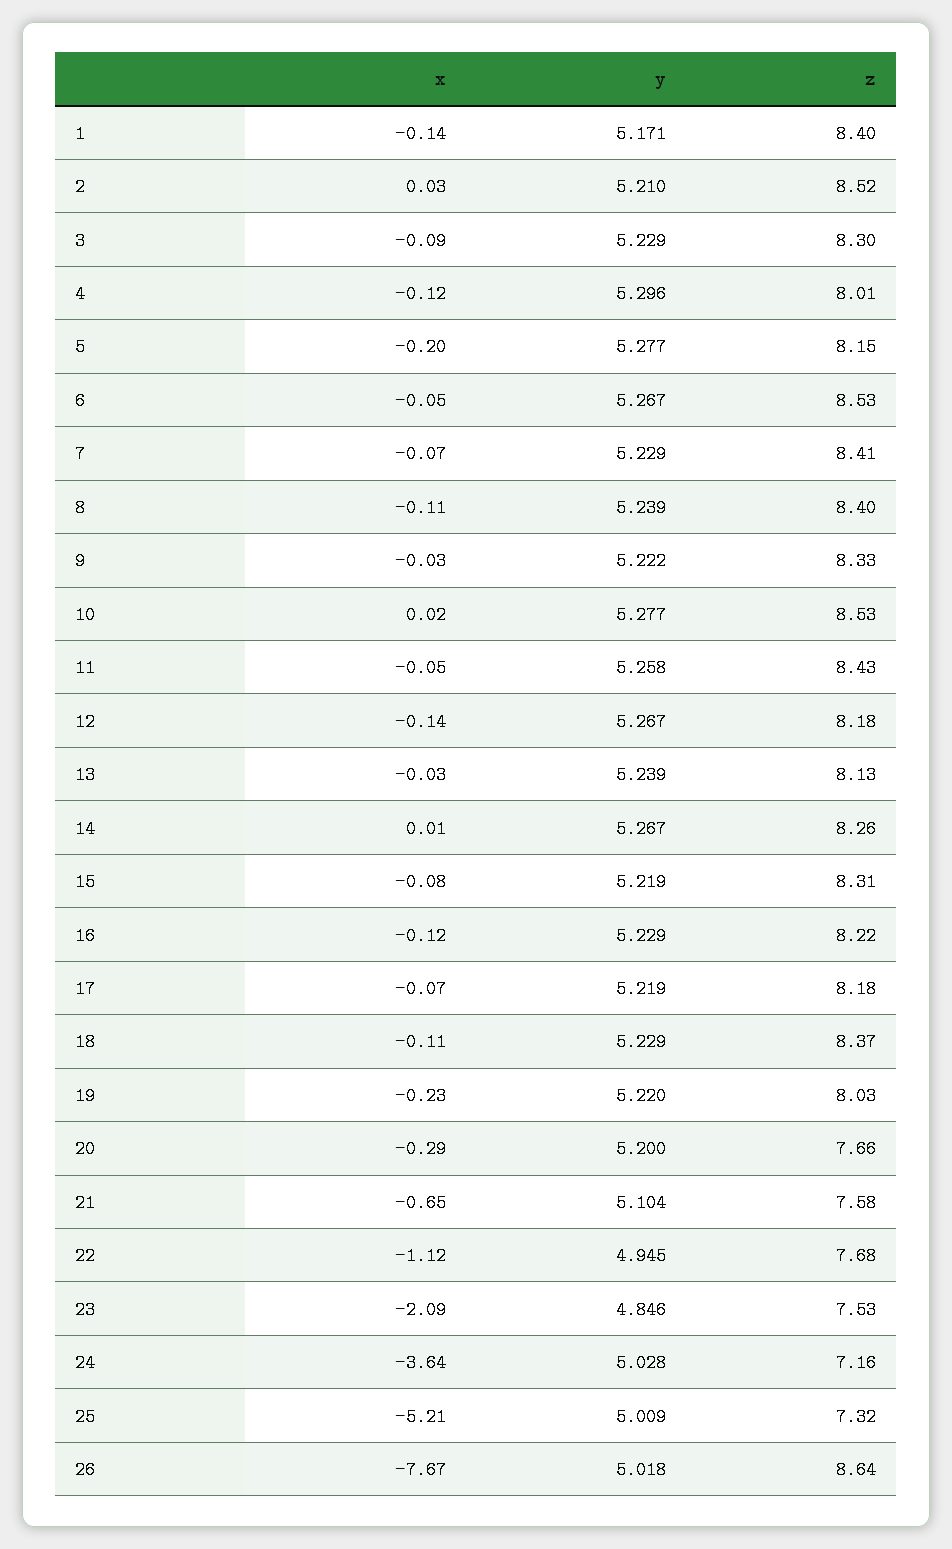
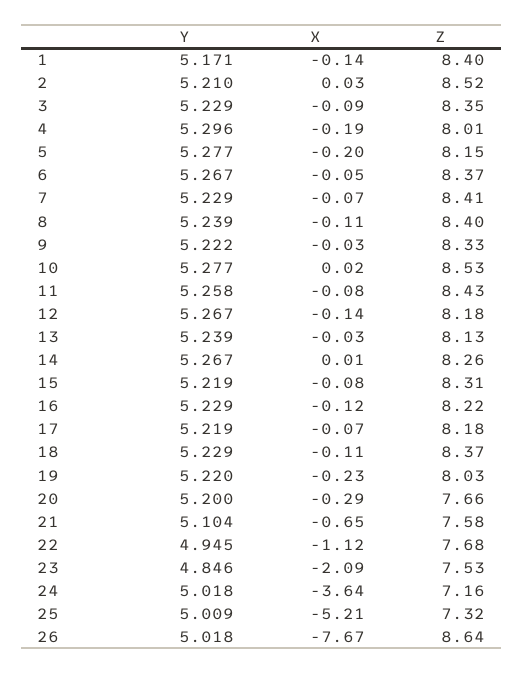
  {
    "x": {
      "1": -0.14,
      "2": 0.03,
      "3": -0.09,
-     "4": -0.12,
+     "4": -0.19,
      "5": -0.2,
      "6": -0.05,
      "7": -0.07,
      "8": -0.11,
      "9": -0.03,
      "10": 0.02,
-     "11": -0.05,
+     "11": -0.08,
      "12": -0.14,
      "13": -0.03,
      "14": 0.01,
      "15": -0.08,
      "16": -0.12,
      "17": -0.07,
      "18": -0.11,
      "19": -0.23,
      "20": -0.29,
      "21": -0.65,
      "22": -1.12,
      "23": -2.09,
      "24": -3.64,
      "25": -5.21,
      "26": -7.67
    },
    "y": {
      "1": 5.171,
      "2": 5.21,
      "3": 5.229,
      "4": 5.296,
      "5": 5.277,
      "6": 5.267,
      "7": 5.229,
      "8": 5.239,
      "9": 5.222,
      "10": 5.277,
      "11": 5.258,
      "12": 5.267,
      "13": 5.239,
      "14": 5.267,
      "15": 5.219,
      "16": 5.229,
      "17": 5.219,
      "18": 5.229,
      "19": 5.22,
      "20": 5.2,
      "21": 5.104,
      "22": 4.945,
      "23": 4.846,
-     "24": 5.028,
+     "24": 5.018,
      "25": 5.009,
      "26": 5.018
    },
    "z": {
      "1": 8.4,
      "2": 8.52,
-     "3": 8.3,
+     "3": 8.35,
      "4": 8.01,
      "5": 8.15,
-     "6": 8.53,
+     "6": 8.37,
      "7": 8.41,
      "8": 8.4,
      "9": 8.33,
      "10": 8.53,
      "11": 8.43,
      "12": 8.18,
      "13": 8.13,
      "14": 8.26,
      "15": 8.31,
      "16": 8.22,
      "17": 8.18,
      "18": 8.37,
      "19": 8.03,
      "20": 7.66,
      "21": 7.58,
      "22": 7.68,
      "23": 7.53,
      "24": 7.16,
      "25": 7.32,
      "26": 8.64
    }
  }

